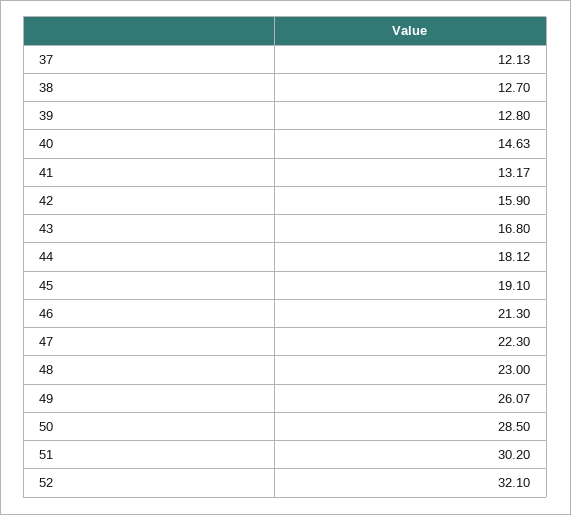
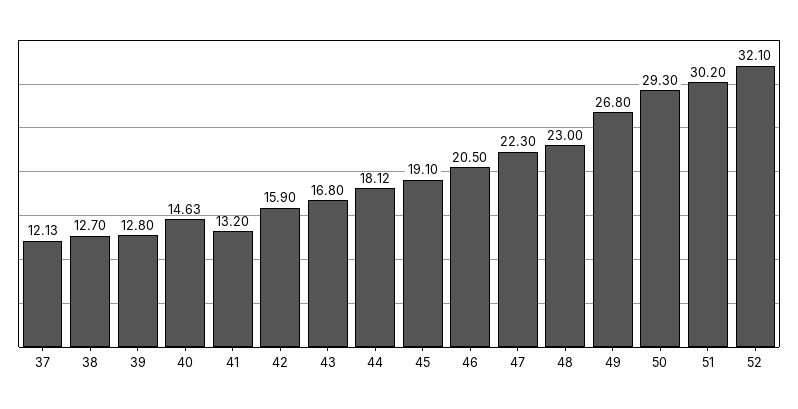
  {
    "37": 12.13,
    "38": 12.7,
    "39": 12.8,
    "40": 14.63,
-   "41": 13.17,
+   "41": 13.2,
    "42": 15.9,
    "43": 16.8,
    "44": 18.12,
    "45": 19.1,
-   "46": 21.3,
+   "46": 20.5,
    "47": 22.3,
    "48": 23,
-   "49": 26.07,
+   "49": 26.8,
-   "50": 28.5,
+   "50": 29.3,
    "51": 30.2,
    "52": 32.1
  }

